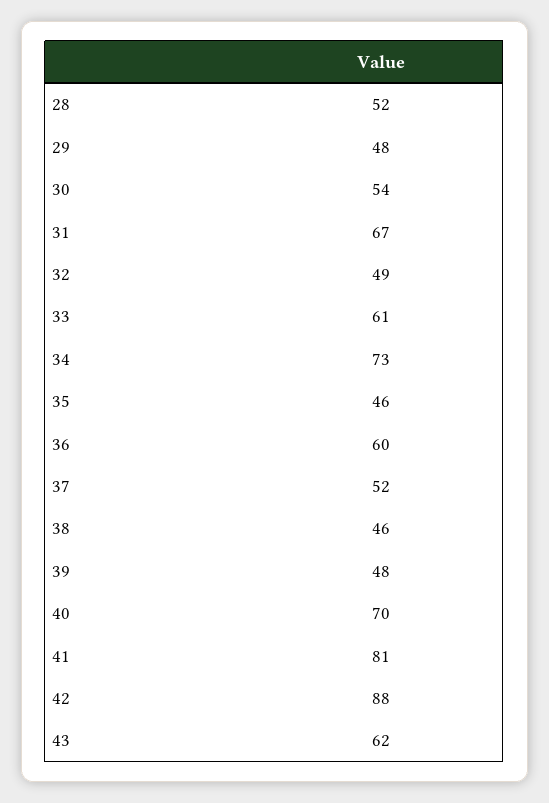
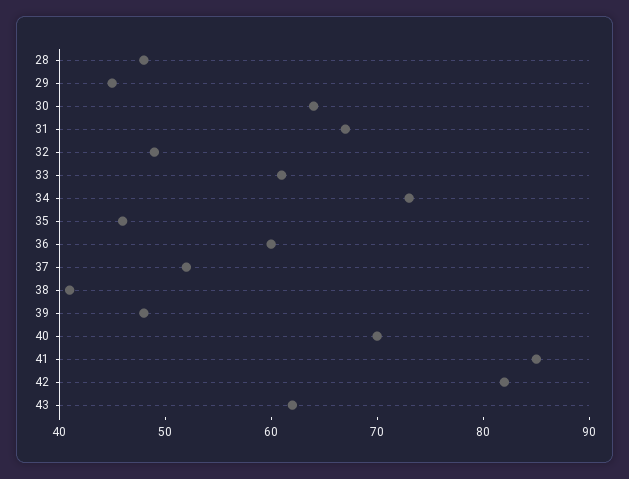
  {
-   "28": 52,
+   "28": 48,
-   "29": 48,
+   "29": 45,
-   "30": 54,
+   "30": 64,
    "31": 67,
    "32": 49,
    "33": 61,
    "34": 73,
    "35": 46,
    "36": 60,
    "37": 52,
-   "38": 46,
+   "38": 41,
    "39": 48,
    "40": 70,
-   "41": 81,
+   "41": 85,
-   "42": 88,
+   "42": 82,
    "43": 62
  }

